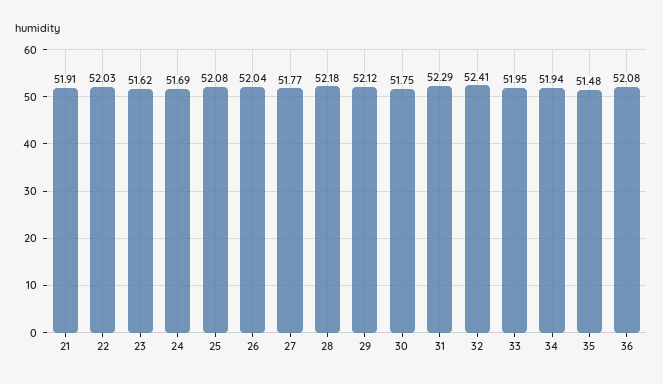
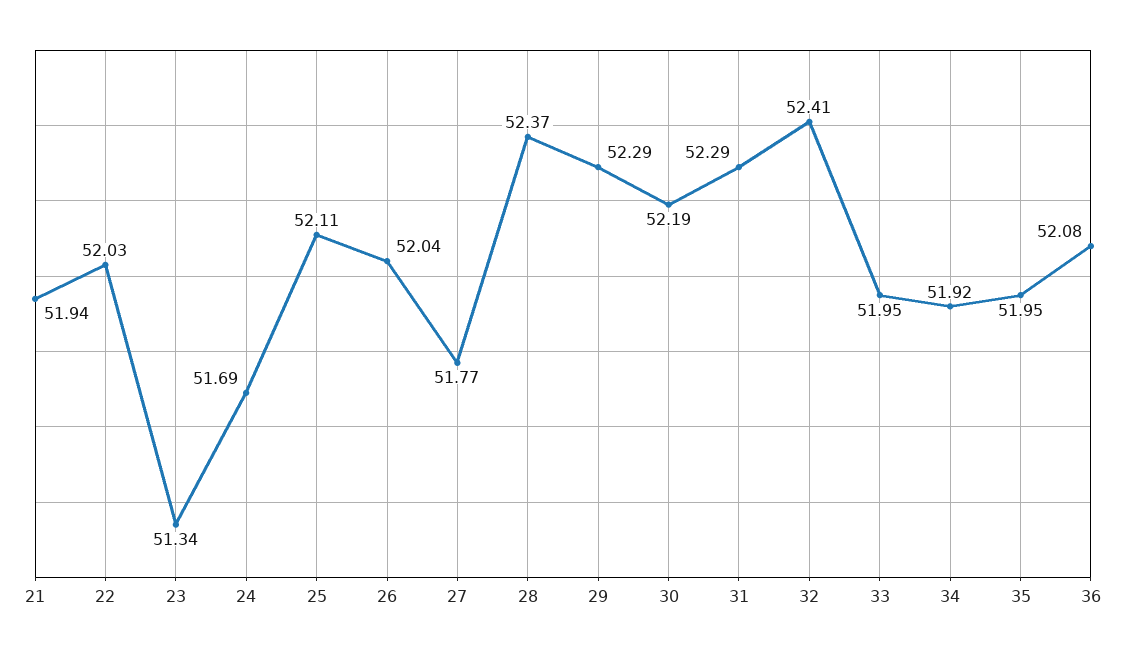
  {
-   "21": 51.91,
+   "21": 51.94,
    "22": 52.03,
-   "23": 51.62,
+   "23": 51.34,
    "24": 51.69,
-   "25": 52.08,
+   "25": 52.11,
    "26": 52.04,
    "27": 51.77,
-   "28": 52.18,
+   "28": 52.37,
-   "29": 52.12,
+   "29": 52.29,
-   "30": 51.75,
+   "30": 52.19,
    "31": 52.29,
    "32": 52.41,
    "33": 51.95,
-   "34": 51.94,
+   "34": 51.92,
-   "35": 51.48,
+   "35": 51.95,
    "36": 52.08
  }

